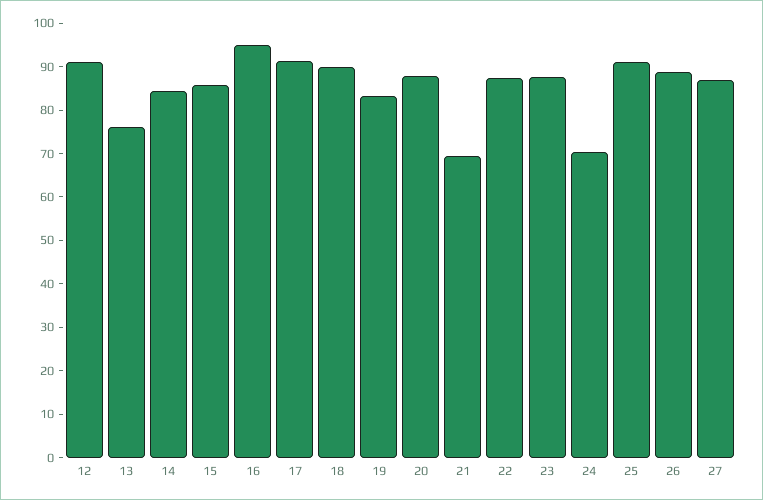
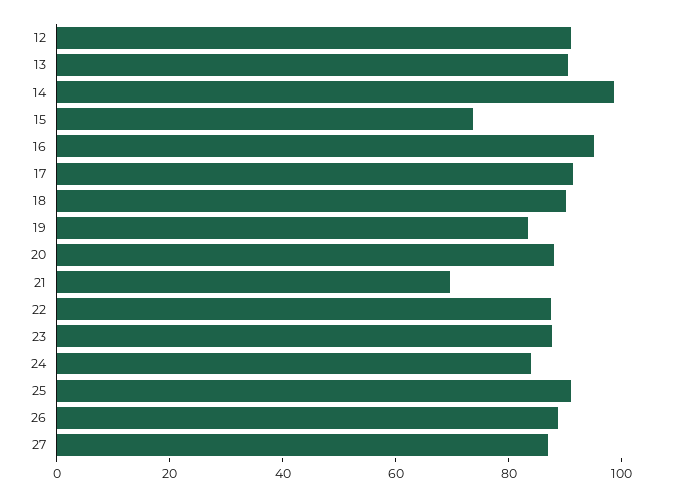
  {
    "12": 92,
-   "13": 76,
+   "13": 90,
-   "14": 84,
+   "14": 100,
-   "15": 86,
+   "15": 75,
    "16": 96,
    "17": 92,
    "18": 90,
    "19": 84,
    "20": 88,
    "21": 70,
    "22": 88,
    "23": 88,
-   "24": 70,
+   "24": 85,
    "25": 92,
    "26": 88,
    "27": 86
  }

